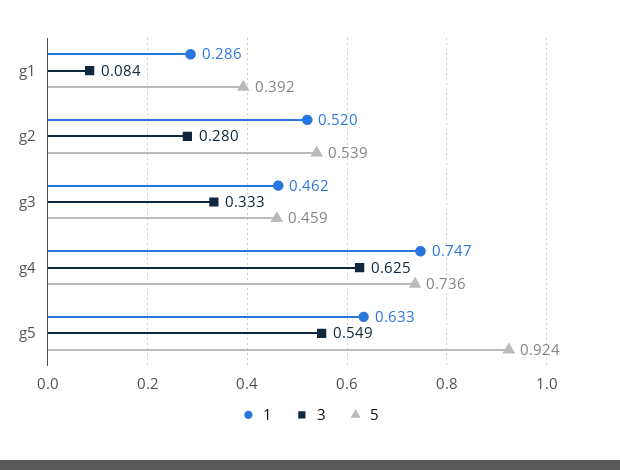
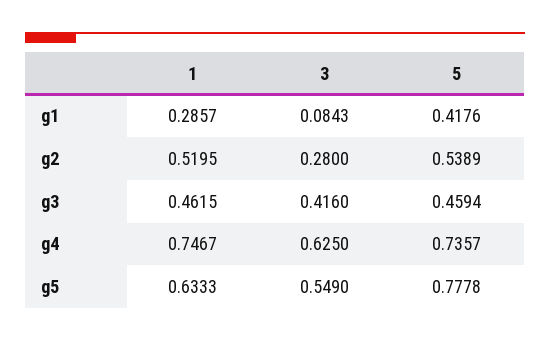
  {
    "1": {
      "g1": 0.2857,
      "g2": 0.5195,
      "g3": 0.4615,
      "g4": 0.7467,
      "g5": 0.6333
    },
    "3": {
      "g1": 0.0843,
      "g2": 0.28,
-     "g3": 0.333,
+     "g3": 0.416,
      "g4": 0.625,
      "g5": 0.549
    },
    "5": {
-     "g1": 0.392,
+     "g1": 0.4176,
      "g2": 0.5389,
      "g3": 0.4594,
      "g4": 0.7357,
-     "g5": 0.924
+     "g5": 0.7778
    }
  }

